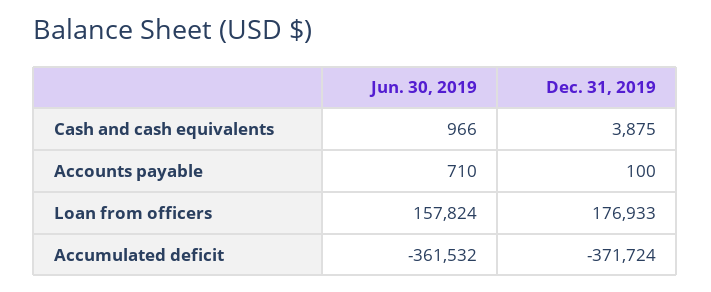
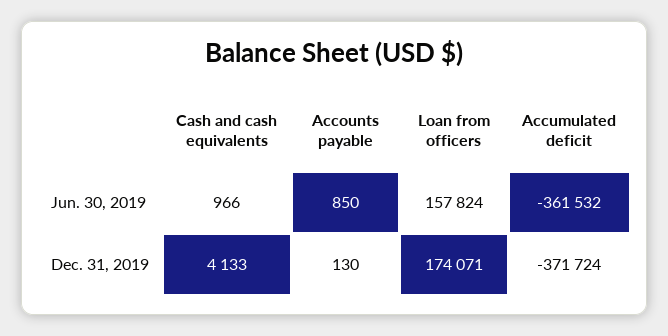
  {
    "Jun. 30, 2019": {
      "Cash and cash equivalents": 966,
-     "Accounts payable": 710,
+     "Accounts payable": 850,
      "Loan from officers": 157824,
      "Accumulated deficit": -361532
    },
    "Dec. 31, 2019": {
-     "Cash and cash equivalents": 3875,
+     "Cash and cash equivalents": 4133,
-     "Accounts payable": 100,
+     "Accounts payable": 130,
-     "Loan from officers": 176933,
+     "Loan from officers": 174071,
      "Accumulated deficit": -371724
    }
  }

